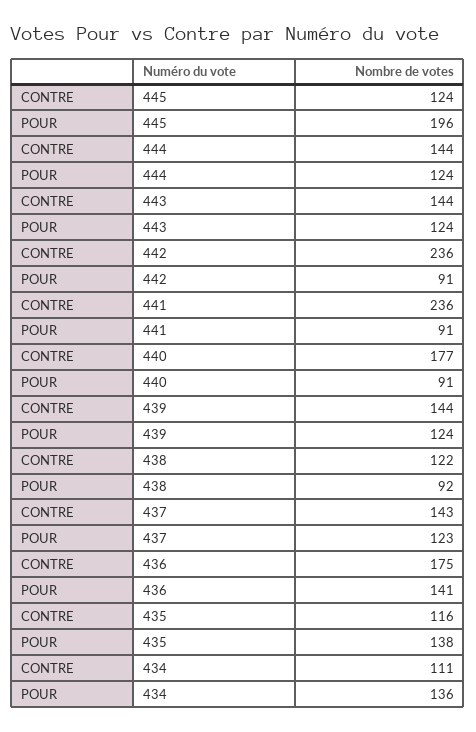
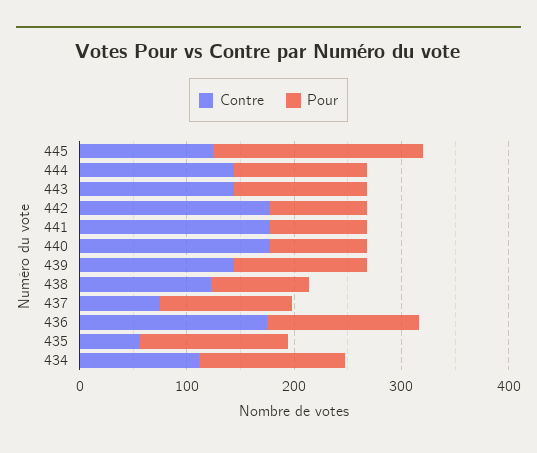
  {
    "CONTRE": {
      "445": 124,
      "444": 144,
      "443": 144,
-     "442": 236,
+     "442": 180,
-     "441": 236,
+     "441": 180,
      "440": 177,
      "439": 144,
      "438": 122,
-     "437": 143,
+     "437": 80,
      "436": 175,
-     "435": 116,
+     "435": 60,
      "434": 111
    },
    "POUR": {
      "445": 196,
      "444": 124,
      "443": 124,
      "442": 91,
      "441": 91,
      "440": 91,
      "439": 124,
      "438": 92,
      "437": 123,
      "436": 141,
      "435": 138,
      "434": 136
    }
  }

